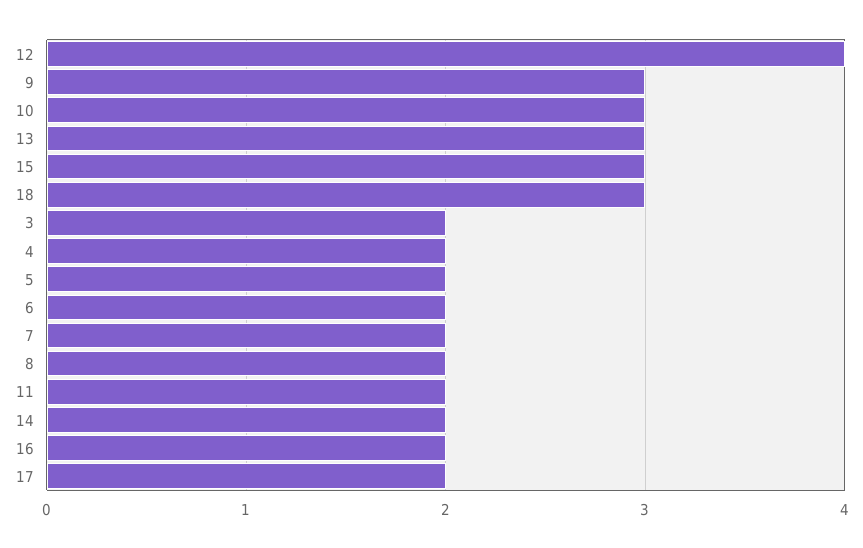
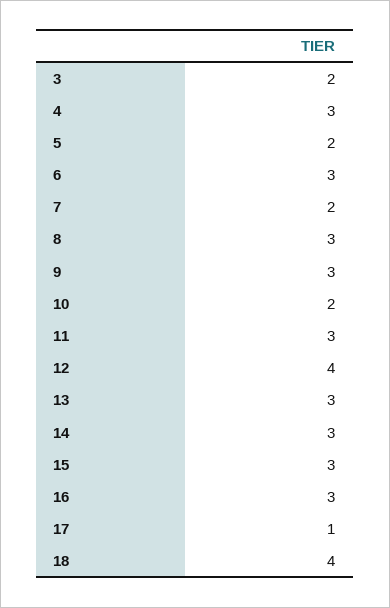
  {
    "12": 4,
    "9": 3,
-   "10": 3,
+   "10": 2,
    "13": 3,
    "15": 3,
-   "18": 3,
+   "18": 4,
    "3": 2,
-   "4": 2,
+   "4": 3,
    "5": 2,
-   "6": 2,
+   "6": 3,
    "7": 2,
-   "8": 2,
+   "8": 3,
-   "11": 2,
+   "11": 3,
-   "14": 2,
+   "14": 3,
-   "16": 2,
+   "16": 3,
-   "17": 2
+   "17": 1
  }

